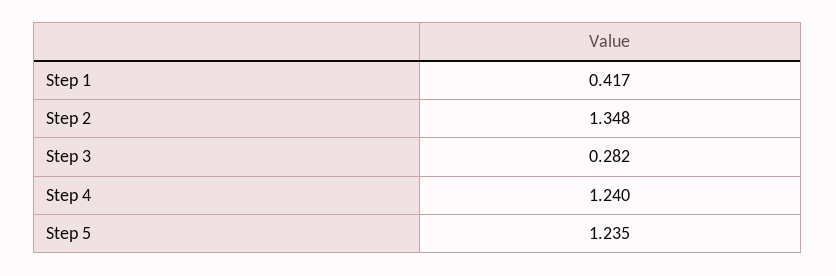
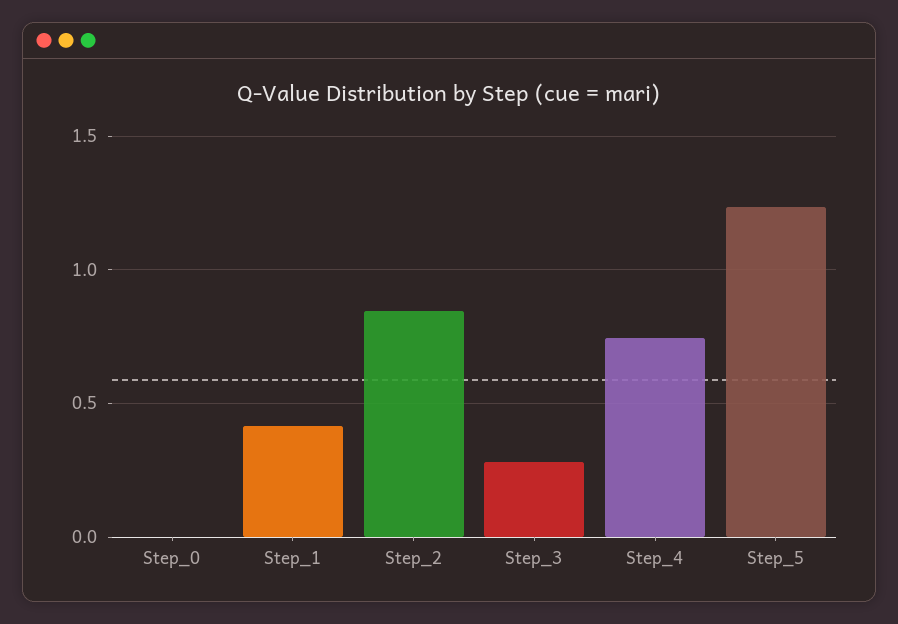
  {
    "Step 1": 0.417,
-   "Step 2": 1.348,
+   "Step 2": 0.85,
    "Step 3": 0.282,
-   "Step 4": 1.24,
+   "Step 4": 0.75,
-   "Step 5": 1.235
+   "Step 5": 1.235,
+   "Step_0": 0
  }

